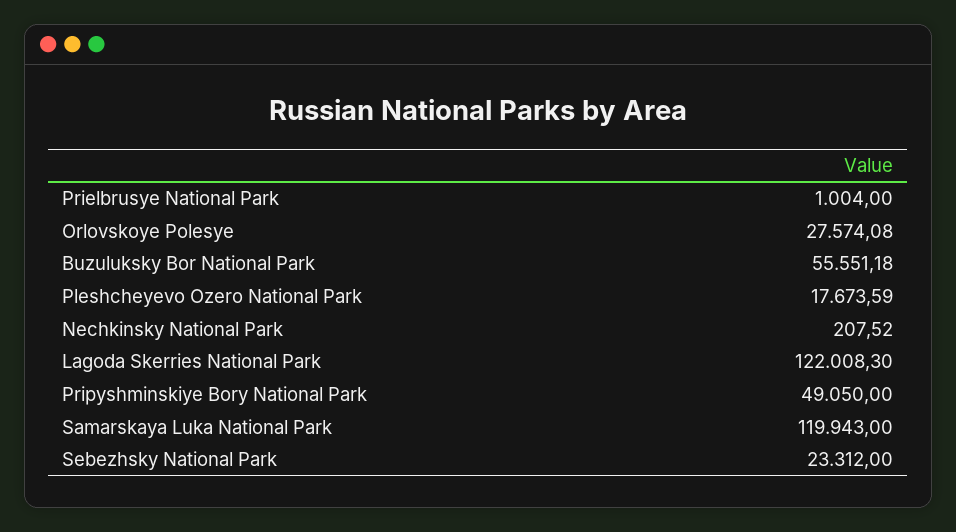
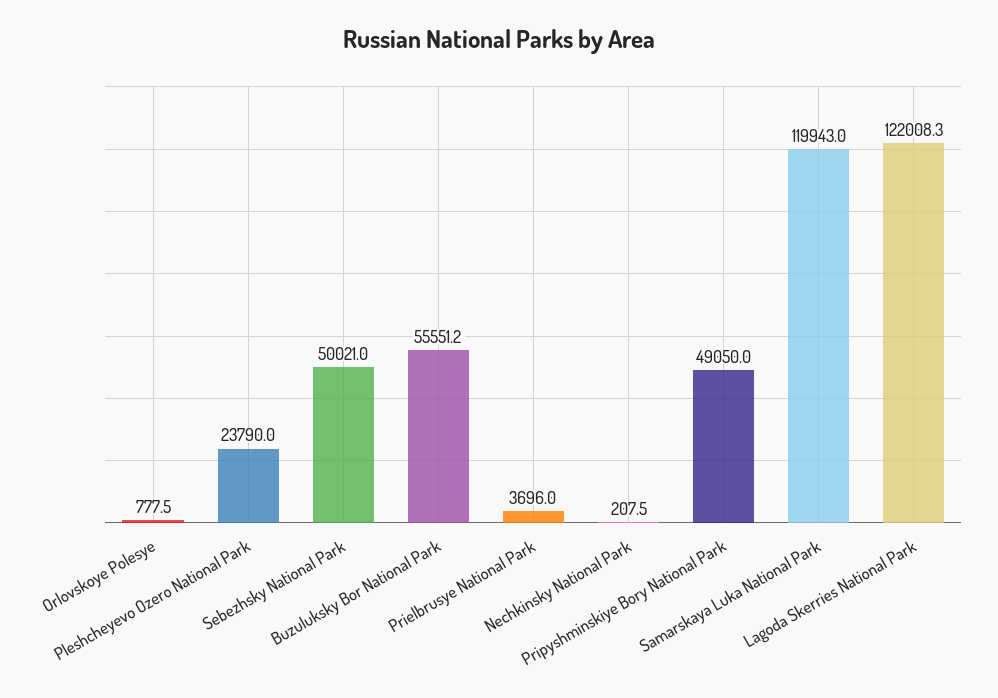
  {
-   "Prielbrusye National Park": 1004,
+   "Prielbrusye National Park": 3696,
-   "Orlovskoye Polesye": 27574.08,
+   "Orlovskoye Polesye": 777.5,
    "Buzuluksky Bor National Park": 55551.18,
-   "Pleshcheyevo Ozero National Park": 17673.59,
+   "Pleshcheyevo Ozero National Park": 23790,
    "Nechkinsky National Park": 207.52,
    "Lagoda Skerries National Park": 122008.3,
    "Pripyshminskiye Bory National Park": 49050,
    "Samarskaya Luka National Park": 119943,
-   "Sebezhsky National Park": 23312
+   "Sebezhsky National Park": 50021
  }

